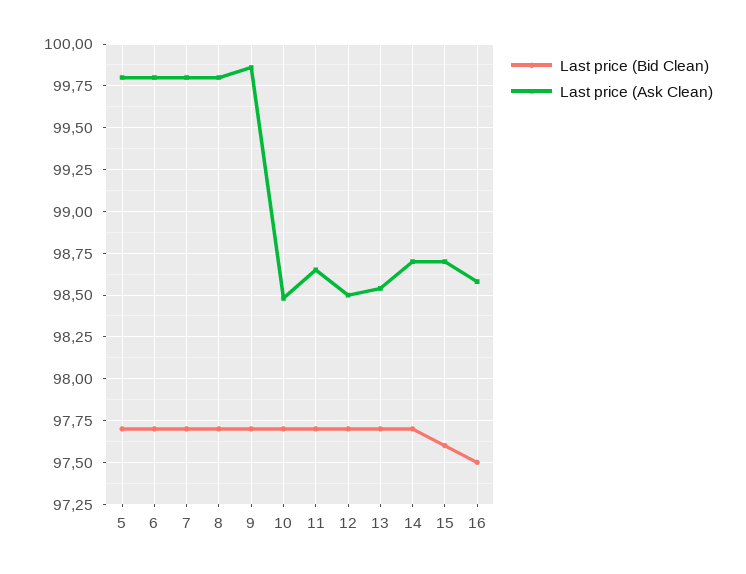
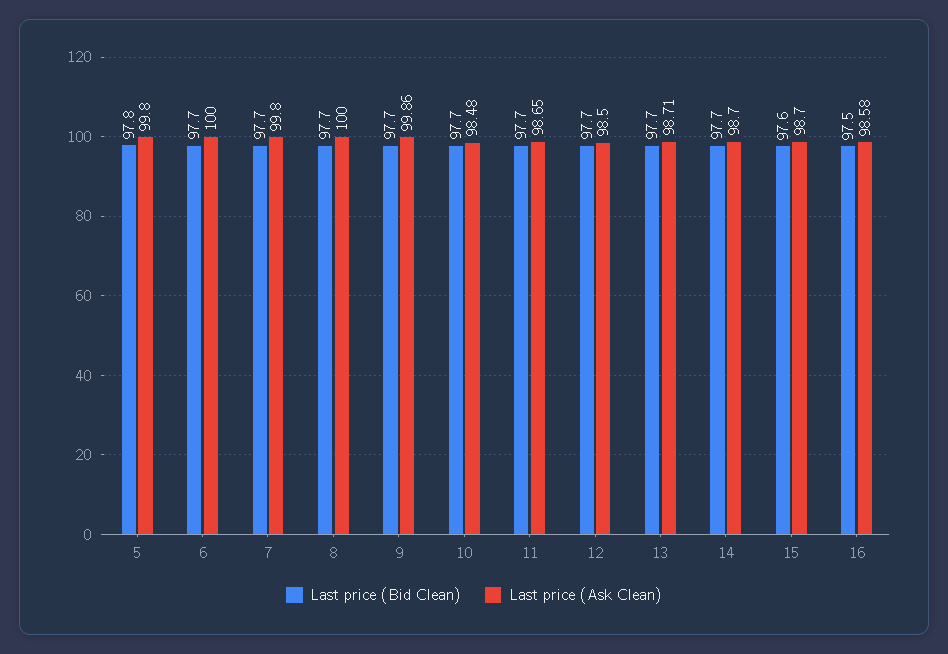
  {
    "Last price (Bid Clean)": {
-     "5": 97.7,
+     "5": 97.8,
      "6": 97.7,
      "7": 97.7,
      "8": 97.7,
      "9": 97.7,
      "10": 97.7,
      "11": 97.7,
      "12": 97.7,
      "13": 97.7,
      "14": 97.7,
      "15": 97.6,
      "16": 97.5
    },
    "Last price (Ask Clean)": {
      "5": 99.8,
-     "6": 99.8,
+     "6": 100,
      "7": 99.8,
-     "8": 99.8,
+     "8": 100,
      "9": 99.86,
      "10": 98.48,
      "11": 98.65,
      "12": 98.5,
-     "13": 98.55,
+     "13": 98.71,
      "14": 98.7,
      "15": 98.7,
      "16": 98.58
    }
  }

